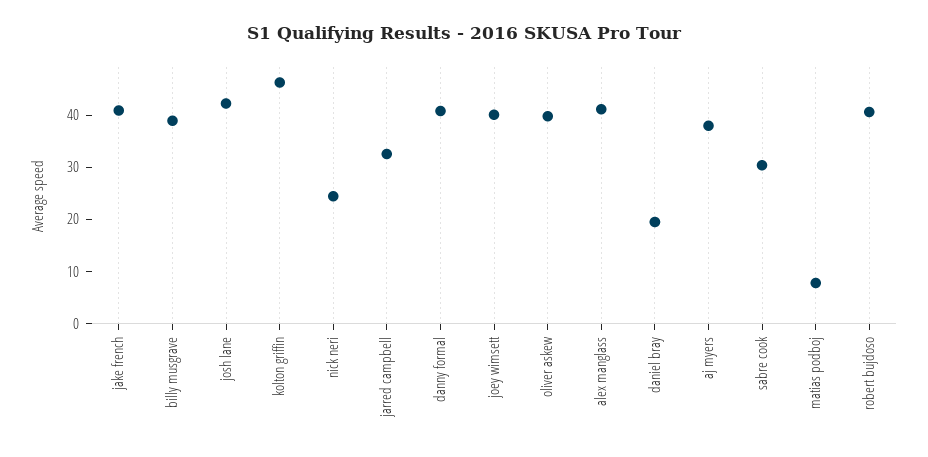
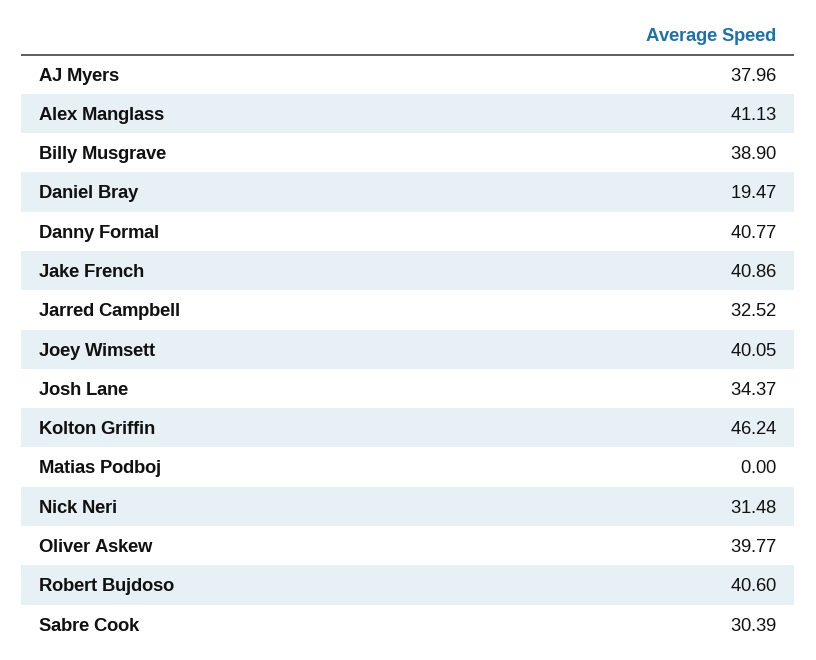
  {
    "jake french": 40.86,
    "billy musgrave": 38.9,
-   "josh lane": 42,
+   "josh lane": 34.37,
    "kolton griffin": 46.24,
-   "nick neri": 24,
+   "nick neri": 31.48,
    "jarred campbell": 32.52,
    "danny formal": 40.77,
    "joey wimsett": 40.05,
    "oliver askew": 39.77,
    "alex manglass": 41.13,
    "daniel bray": 19.47,
    "aj myers": 37.96,
    "sabre cook": 30.39,
-   "matias podboj": 8,
+   "matias podboj": 0,
    "robert bujdoso": 40.6
  }

